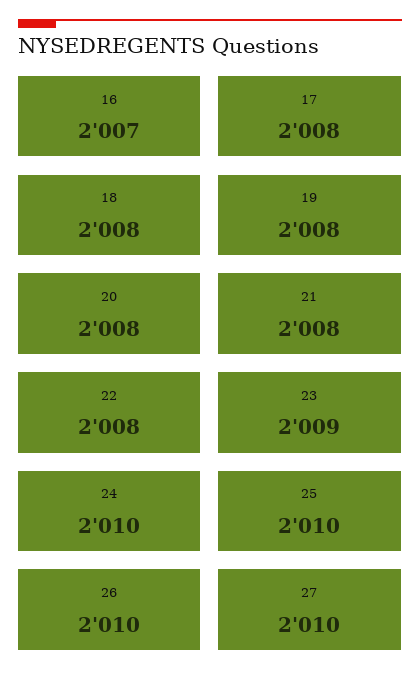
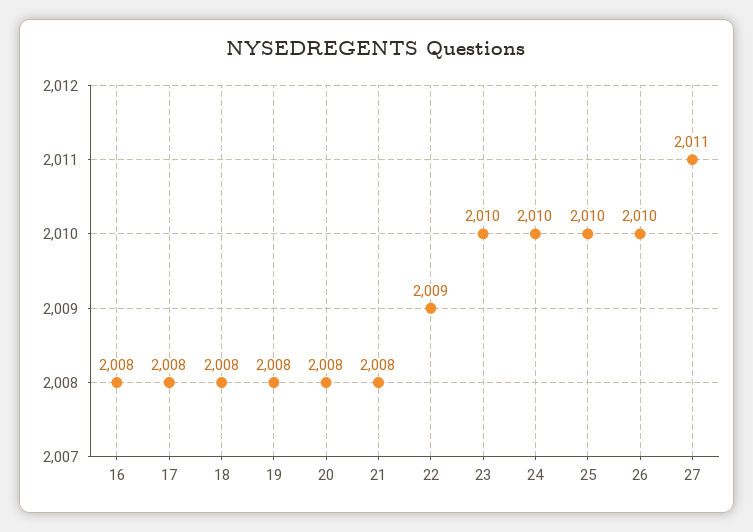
  {
-   "16": 2007,
+   "16": 2008,
    "17": 2008,
    "18": 2008,
    "19": 2008,
    "20": 2008,
    "21": 2008,
-   "22": 2008,
+   "22": 2009,
-   "23": 2009,
+   "23": 2010,
    "24": 2010,
    "25": 2010,
    "26": 2010,
-   "27": 2010
+   "27": 2011
  }

